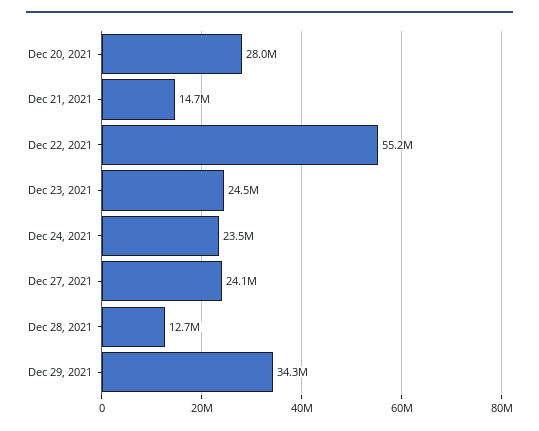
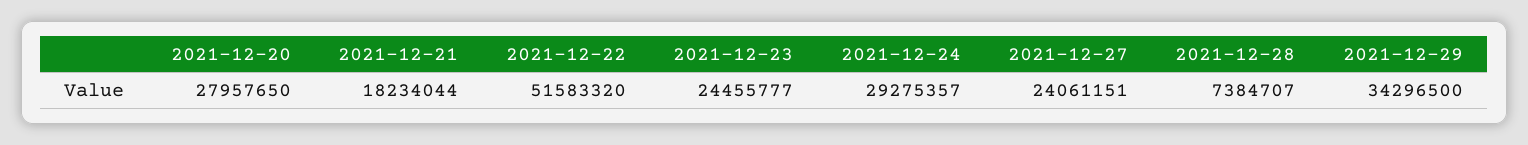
  {
    "Dec 20, 2021": 27957650,
-   "Dec 21, 2021": 14700000,
+   "Dec 21, 2021": 18234044,
-   "Dec 22, 2021": 55200000,
+   "Dec 22, 2021": 51583320,
    "Dec 23, 2021": 24455777,
-   "Dec 24, 2021": 23500000,
+   "Dec 24, 2021": 29275357,
    "Dec 27, 2021": 24061151,
-   "Dec 28, 2021": 12700000,
+   "Dec 28, 2021": 7384707,
    "Dec 29, 2021": 34296500
  }

